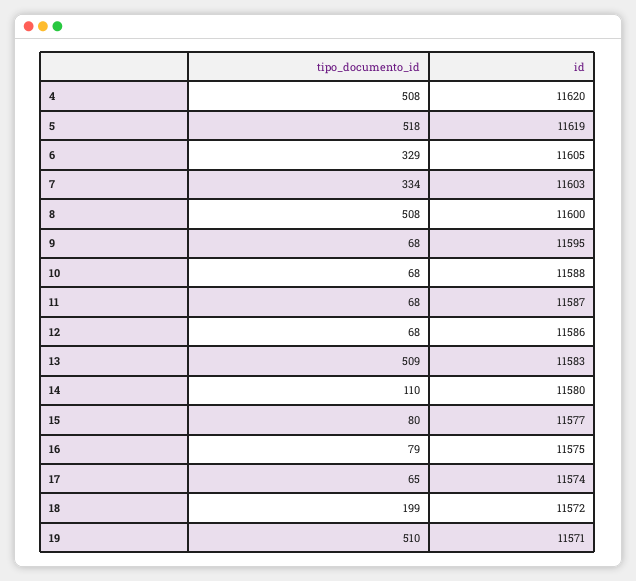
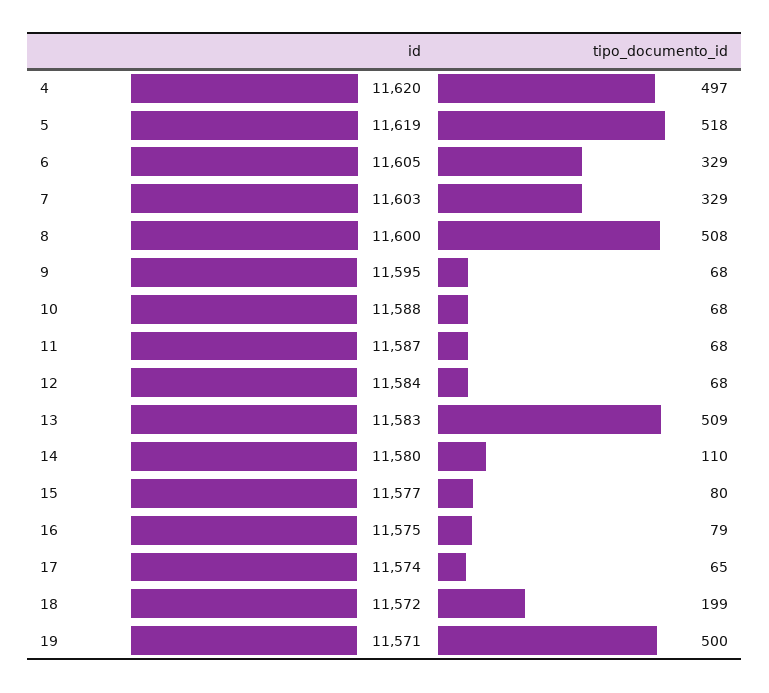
  {
    "tipo_documento_id": {
-     "4": 508,
+     "4": 497,
      "5": 518,
      "6": 329,
-     "7": 334,
+     "7": 329,
      "8": 508,
      "9": 68,
      "10": 68,
      "11": 68,
      "12": 68,
      "13": 509,
      "14": 110,
      "15": 80,
      "16": 79,
      "17": 65,
      "18": 199,
-     "19": 510
+     "19": 500
    },
    "id": {
      "4": 11620,
      "5": 11619,
      "6": 11605,
      "7": 11603,
      "8": 11600,
      "9": 11595,
      "10": 11588,
      "11": 11587,
-     "12": 11586,
+     "12": 11584,
      "13": 11583,
      "14": 11580,
      "15": 11577,
      "16": 11575,
      "17": 11574,
      "18": 11572,
      "19": 11571
    }
  }

